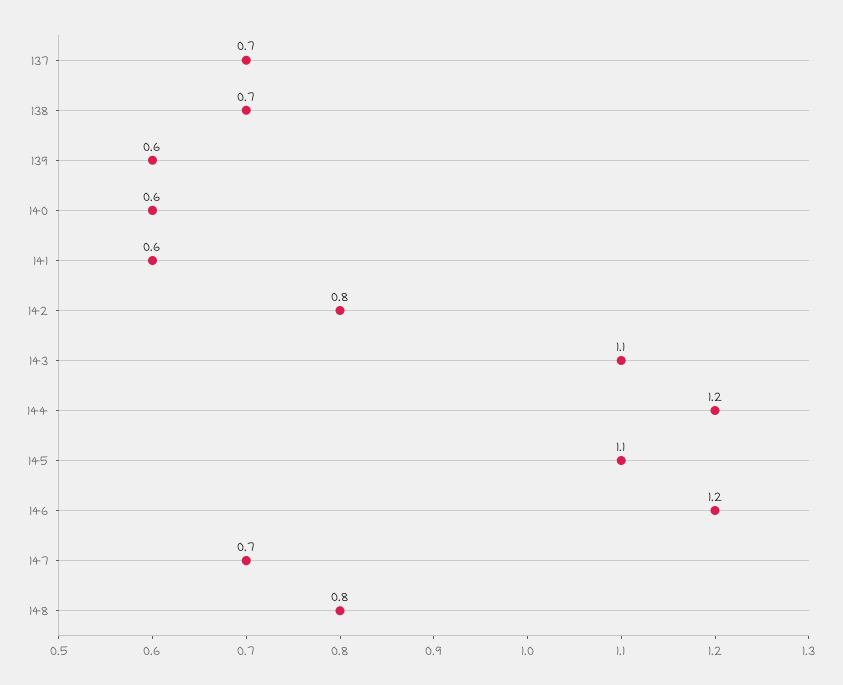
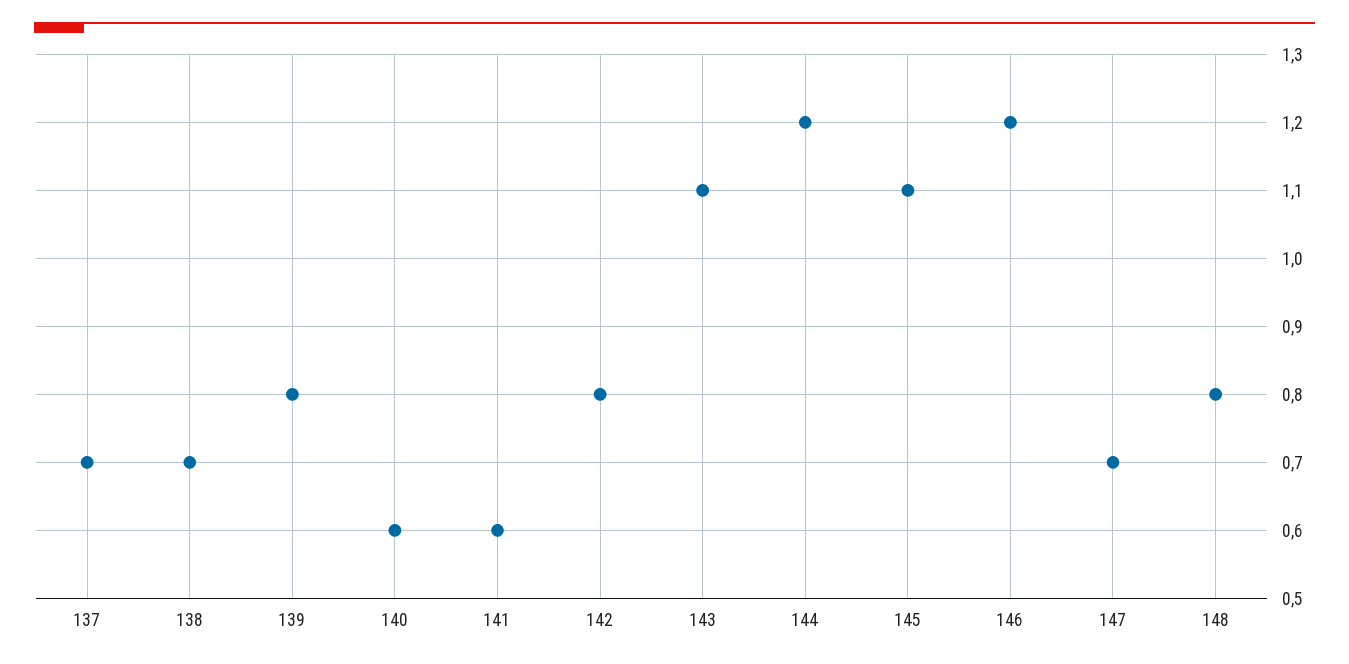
  {
    "137": 0.7,
    "138": 0.7,
-   "139": 0.6,
+   "139": 0.8,
    "140": 0.6,
    "141": 0.6,
    "142": 0.8,
    "143": 1.1,
    "144": 1.2,
    "145": 1.1,
    "146": 1.2,
    "147": 0.7,
    "148": 0.8
  }

